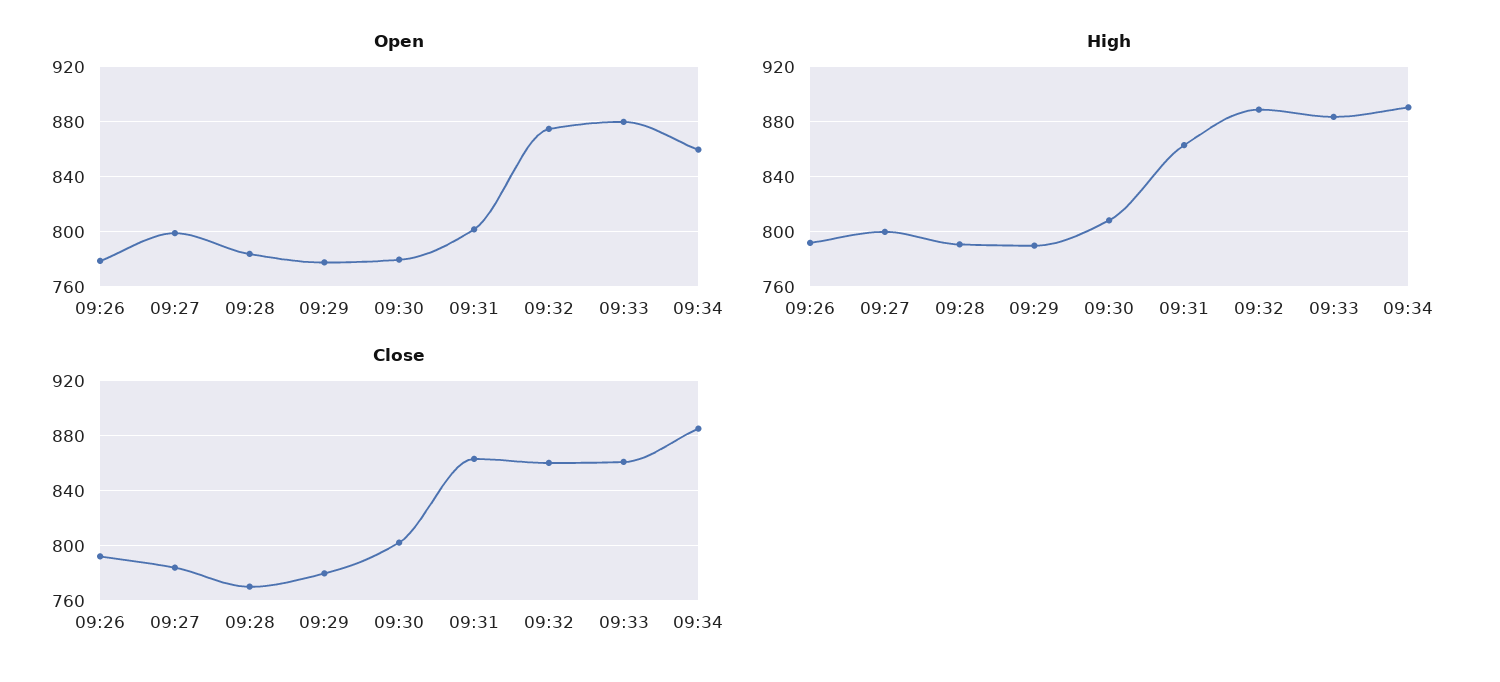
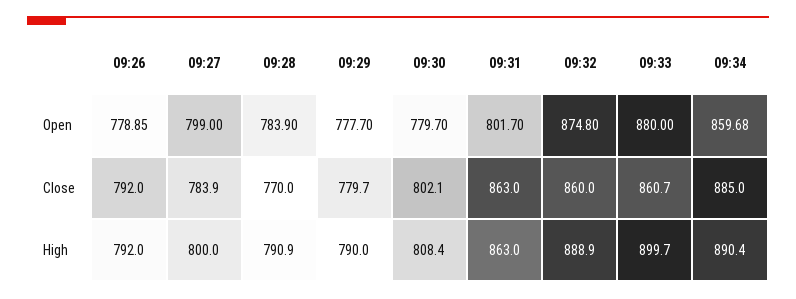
  {
    "Open": {
      "09:26": 778.85,
      "09:27": 799,
      "09:28": 783.9,
      "09:29": 777.7,
      "09:30": 779.7,
      "09:31": 801.7,
      "09:32": 874.8,
      "09:33": 880,
      "09:34": 859.68
    },
    "High": {
      "09:26": 792,
      "09:27": 800,
      "09:28": 790.9,
      "09:29": 790,
      "09:30": 808.4,
      "09:31": 863,
      "09:32": 888.9,
-     "09:33": 885,
+     "09:33": 899.7,
      "09:34": 890.4
    },
    "Close": {
      "09:26": 792,
      "09:27": 783.9,
      "09:28": 770,
      "09:29": 779.7,
      "09:30": 802.1,
      "09:31": 863,
      "09:32": 860,
      "09:33": 860.7,
      "09:34": 885
    }
  }

